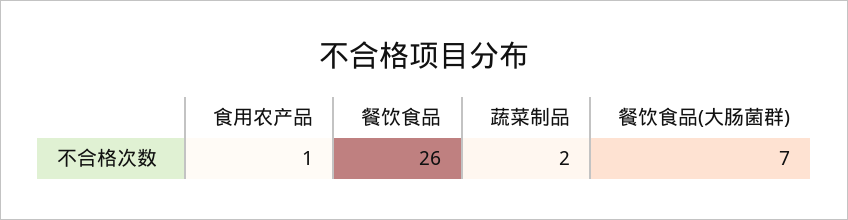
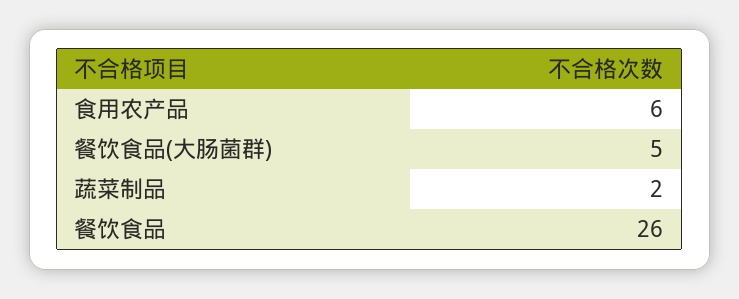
  {
-   "食用农产品": 1,
+   "食用农产品": 6,
    "餐饮食品": 26,
    "蔬菜制品": 2,
-   "餐饮食品(大肠菌群)": 7
+   "餐饮食品(大肠菌群)": 5
  }

